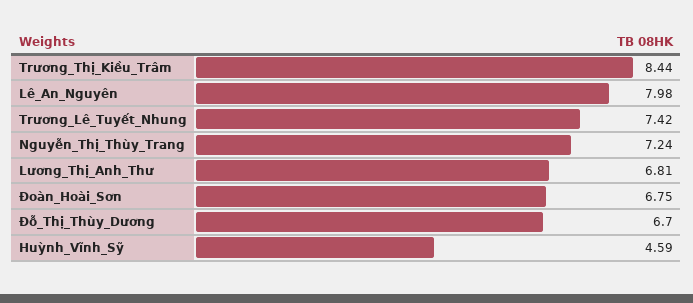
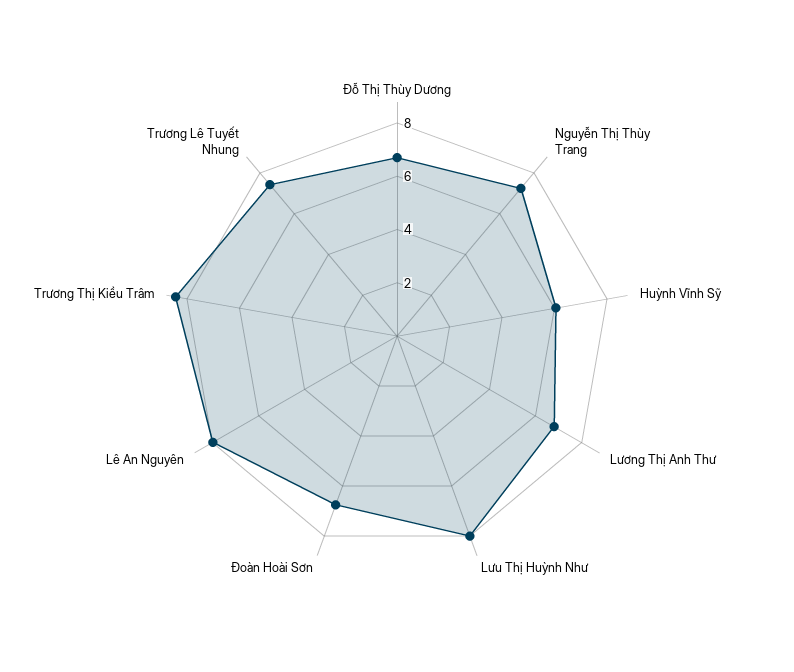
  {
    "Trương_Thị_Kiều_Trâm": 8.44,
    "Lê_An_Nguyên": 7.98,
    "Trương_Lê_Tuyết_Nhung": 7.42,
    "Nguyễn_Thị_Thùy_Trang": 7.24,
    "Lương_Thị_Anh_Thư": 6.81,
    "Đoàn_Hoài_Sơn": 6.75,
    "Đỗ_Thị_Thùy_Dương": 6.7,
-   "Huỳnh_Vĩnh_Sỹ": 4.59
+   "Huỳnh_Vĩnh_Sỹ": 6,
+   "Lưu Thị Huỳnh Như": 8
  }

